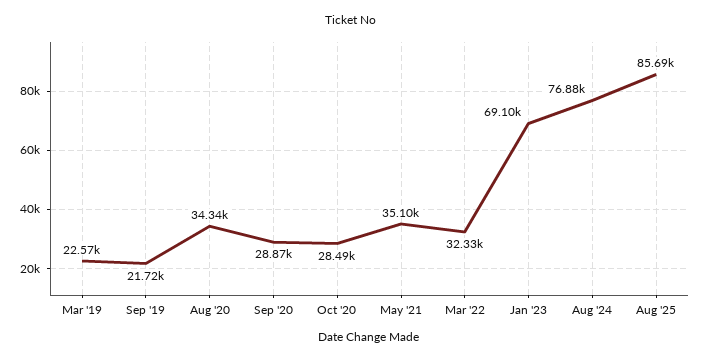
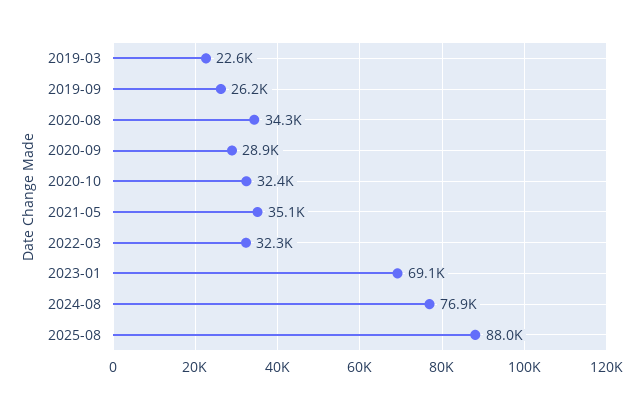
  {
    "Mar '19": 22570,
-   "Sep '19": 21720,
+   "Sep '19": 26200,
    "Aug '20": 34340,
    "Sep '20": 28870,
-   "Oct '20": 28490,
+   "Oct '20": 32400,
    "May '21": 35100,
    "Mar '22": 32330,
    "Jan '23": 69100,
    "Aug '24": 76880,
-   "Aug '25": 85690
+   "Aug '25": 88000
  }

